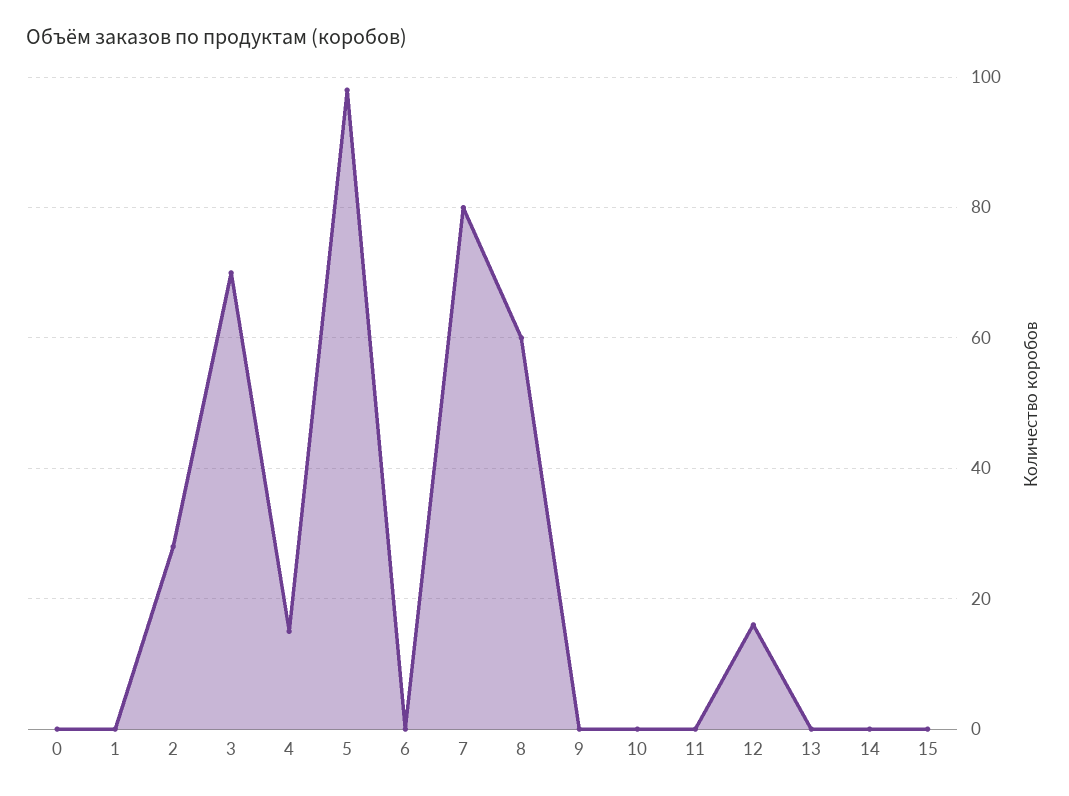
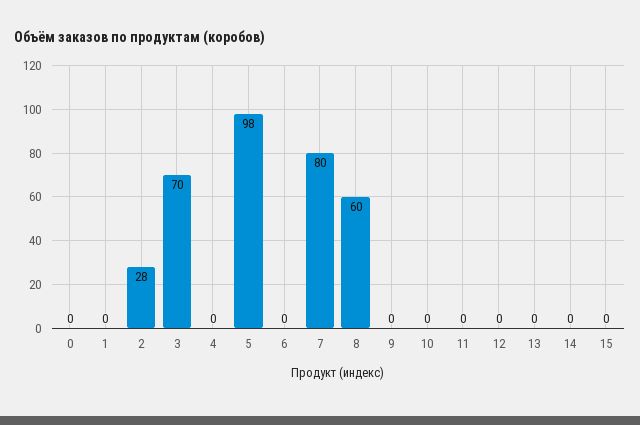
  {
    "0": 0,
    "1": 0,
    "2": 28,
    "3": 70,
-   "4": 15,
+   "4": 0,
    "5": 98,
    "6": 0,
    "7": 80,
    "8": 60,
    "9": 0,
    "10": 0,
    "11": 0,
-   "12": 15,
+   "12": 0,
    "13": 0,
    "14": 0,
    "15": 0
  }

